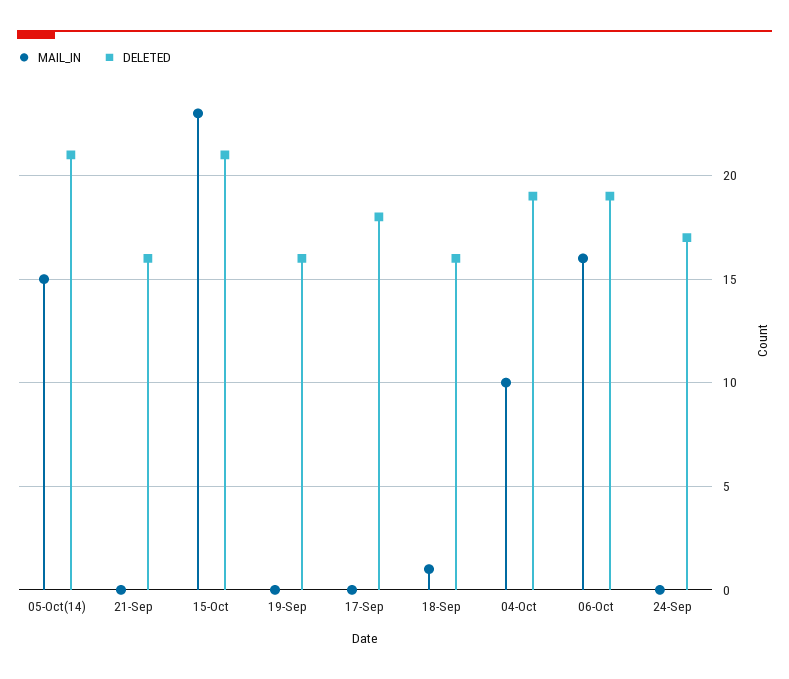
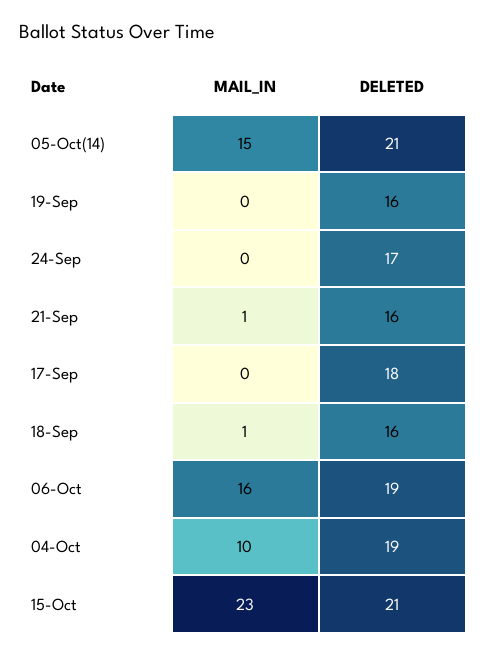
  {
    "MAIL_IN": {
      "05-Oct(14)": 15,
-     "21-Sep": 0,
+     "21-Sep": 1,
      "15-Oct": 23,
      "19-Sep": 0,
      "17-Sep": 0,
      "18-Sep": 1,
      "04-Oct": 10,
      "06-Oct": 16,
      "24-Sep": 0
    },
    "DELETED": {
      "05-Oct(14)": 21,
      "21-Sep": 16,
      "15-Oct": 21,
      "19-Sep": 16,
      "17-Sep": 18,
      "18-Sep": 16,
      "04-Oct": 19,
      "06-Oct": 19,
      "24-Sep": 17
    }
  }

